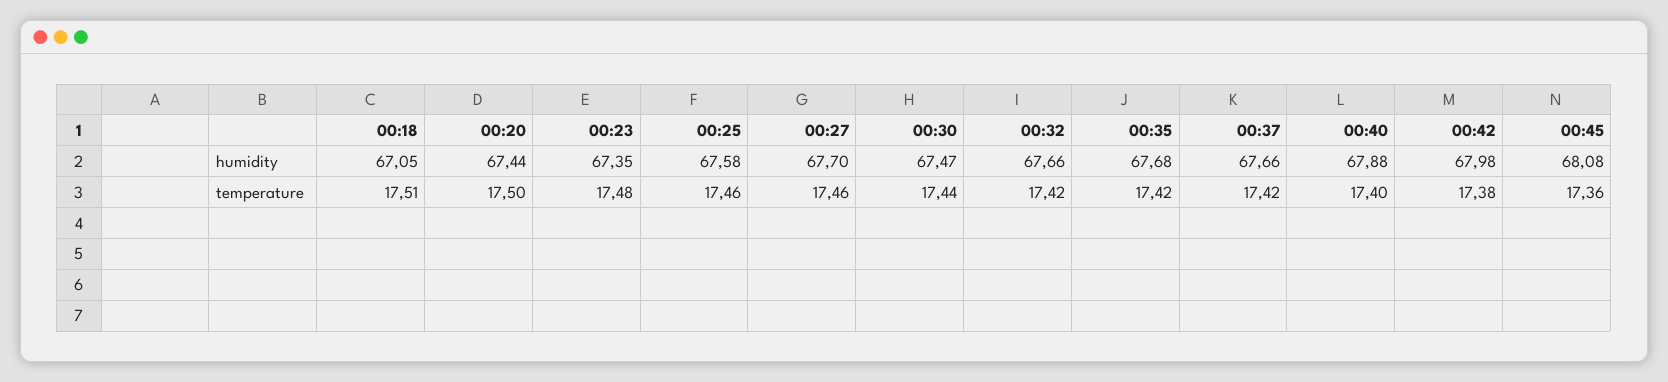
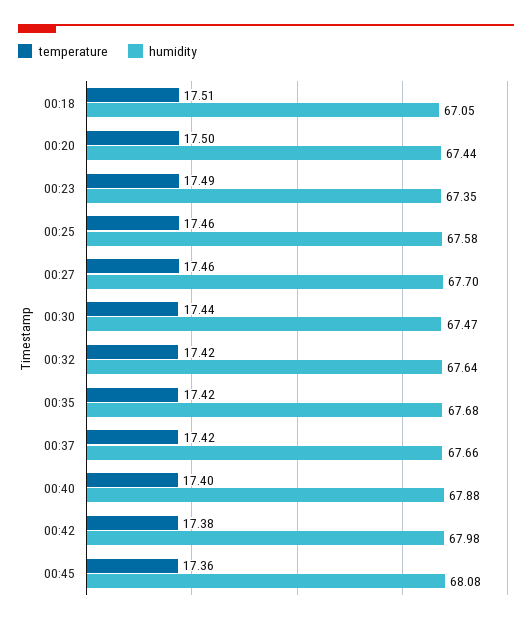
  {
    "humidity": {
      "00:18": 67.05,
      "00:20": 67.44,
      "00:23": 67.35,
      "00:25": 67.58,
      "00:27": 67.7,
      "00:30": 67.47,
-     "00:32": 67.66,
+     "00:32": 67.64,
      "00:35": 67.68,
      "00:37": 67.66,
      "00:40": 67.88,
      "00:42": 67.98,
      "00:45": 68.08
    },
    "temperature": {
      "00:18": 17.51,
      "00:20": 17.5,
-     "00:23": 17.48,
+     "00:23": 17.49,
      "00:25": 17.46,
      "00:27": 17.46,
      "00:30": 17.44,
      "00:32": 17.42,
      "00:35": 17.42,
      "00:37": 17.42,
      "00:40": 17.4,
      "00:42": 17.38,
      "00:45": 17.36
    }
  }

